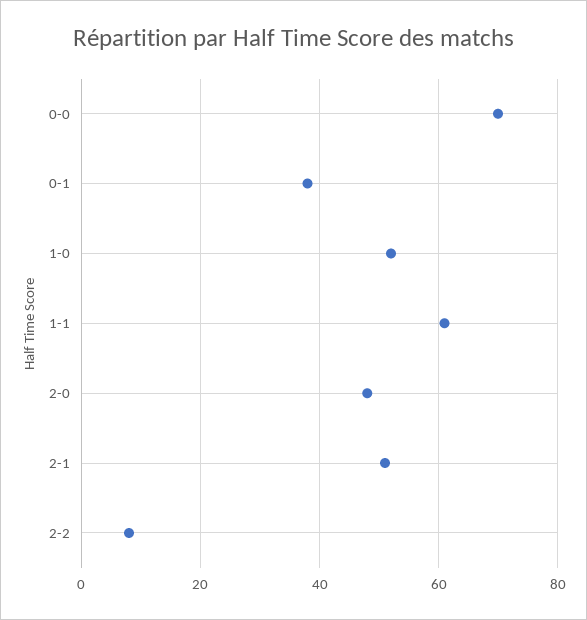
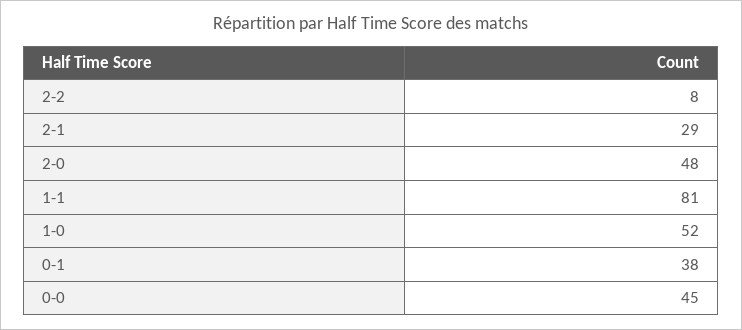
  {
-   "0-0": 70,
+   "0-0": 45,
    "0-1": 38,
    "1-0": 52,
-   "1-1": 60,
+   "1-1": 81,
    "2-0": 48,
-   "2-1": 50,
+   "2-1": 29,
    "2-2": 8
  }

